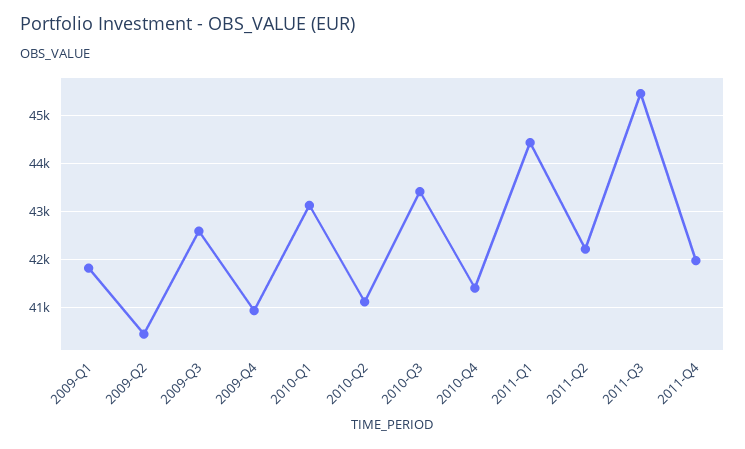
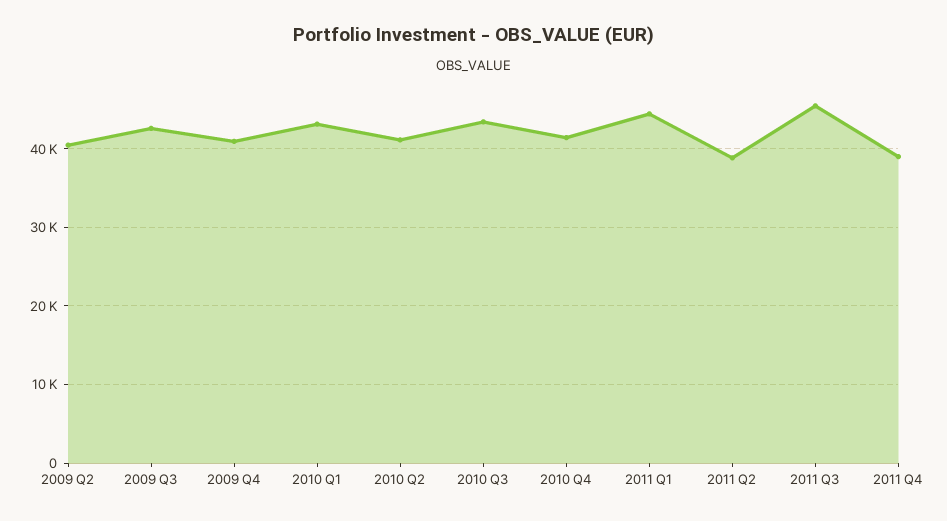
  {
-   "2009-Q1": 41800,
    "2009-Q2": 40400,
    "2009-Q3": 42600,
    "2009-Q4": 41000,
    "2010-Q1": 43200,
    "2010-Q2": 41200,
    "2010-Q3": 43400,
    "2010-Q4": 41400,
    "2011-Q1": 44400,
-   "2011-Q2": 42200,
+   "2011-Q2": 39000,
    "2011-Q3": 45400,
-   "2011-Q4": 42000
+   "2011-Q4": 39000
  }

